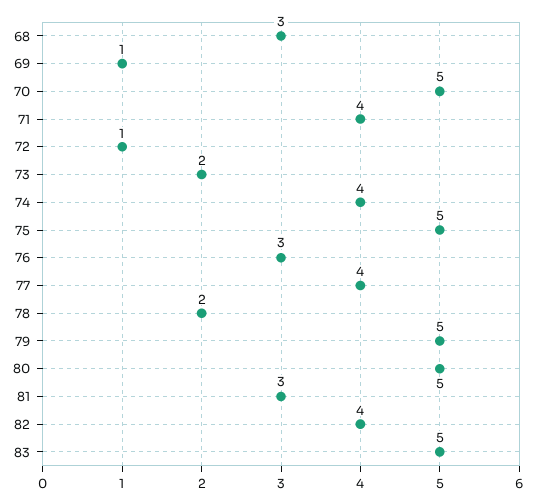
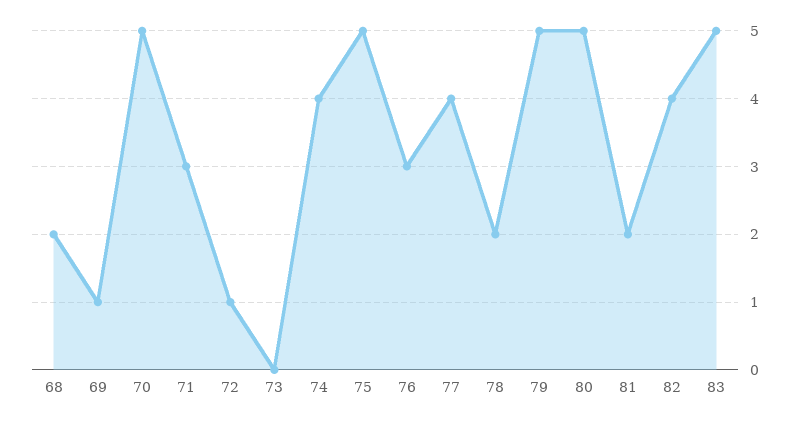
  {
-   "68": 3,
+   "68": 2,
    "69": 1,
    "70": 5,
-   "71": 4,
+   "71": 3,
    "72": 1,
-   "73": 2,
+   "73": 0,
    "74": 4,
    "75": 5,
    "76": 3,
    "77": 4,
    "78": 2,
    "79": 5,
    "80": 5,
-   "81": 3,
+   "81": 2,
    "82": 4,
    "83": 5
  }

